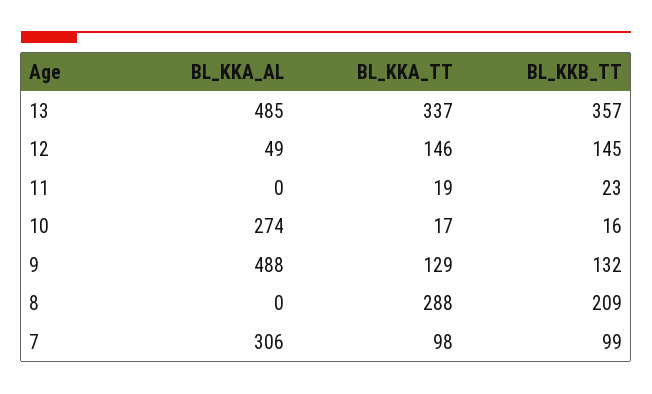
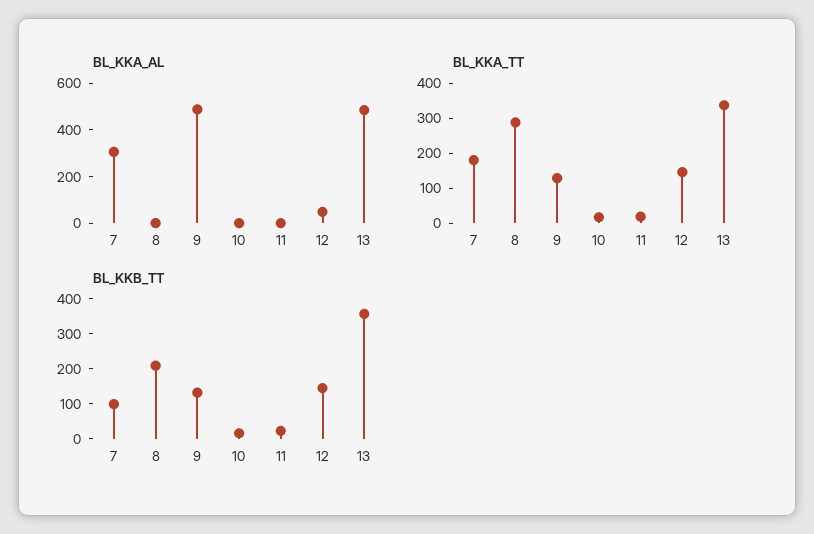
  {
    "BL_KKA_AL": {
      "13": 485,
      "12": 49,
      "11": 0,
-     "10": 274,
+     "10": 0,
      "9": 488,
      "8": 0,
      "7": 306
    },
    "BL_KKA_TT": {
      "13": 337,
      "12": 146,
      "11": 19,
      "10": 17,
      "9": 129,
      "8": 288,
-     "7": 98
+     "7": 175
    },
    "BL_KKB_TT": {
      "13": 357,
      "12": 145,
      "11": 23,
      "10": 16,
      "9": 132,
      "8": 209,
      "7": 99
    }
  }

